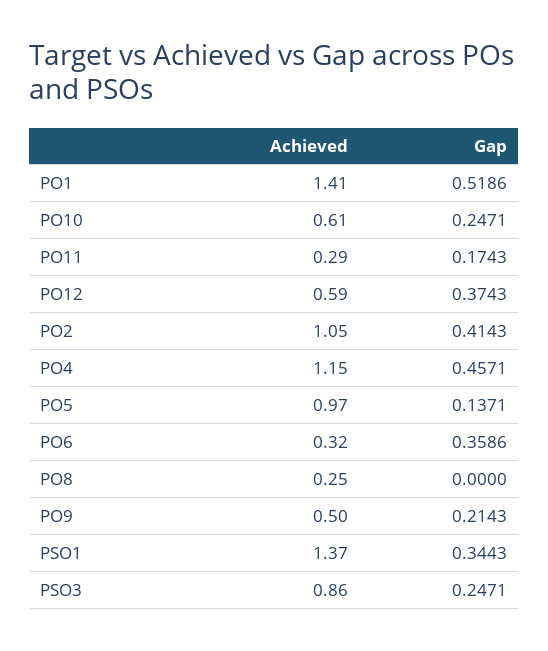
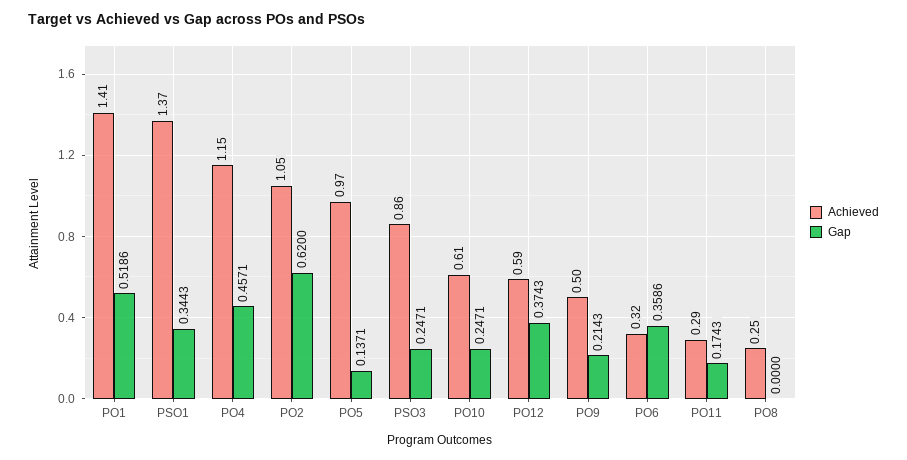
  {
    "Achieved": {
      "PO1": 1.41,
      "PO10": 0.61,
      "PO11": 0.29,
      "PO12": 0.59,
      "PO2": 1.05,
      "PO4": 1.15,
      "PO5": 0.97,
      "PO6": 0.32,
      "PO8": 0.25,
      "PO9": 0.5,
      "PSO1": 1.37,
      "PSO3": 0.86
    },
    "Gap": {
      "PO1": 0.5186,
      "PO10": 0.2471,
      "PO11": 0.1743,
      "PO12": 0.3743,
-     "PO2": 0.4143,
+     "PO2": 0.62,
      "PO4": 0.4571,
      "PO5": 0.1371,
      "PO6": 0.3586,
      "PO8": 0,
      "PO9": 0.2143,
      "PSO1": 0.3443,
      "PSO3": 0.2471
    }
  }

